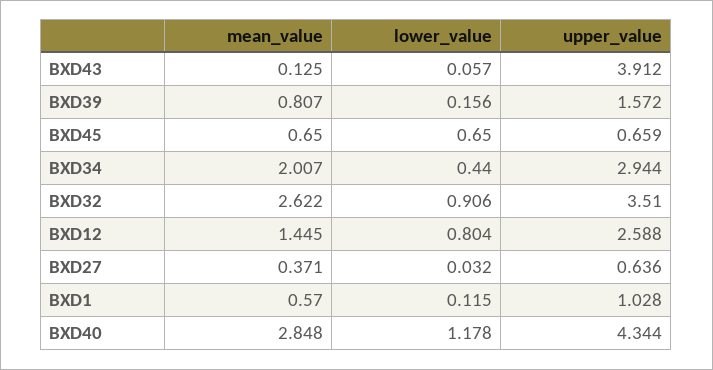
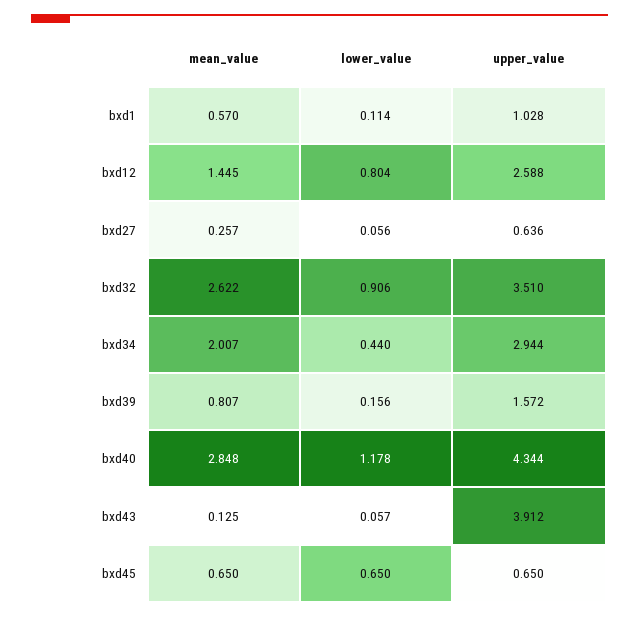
  {
    "mean_value": {
      "BXD43": 0.125,
      "BXD39": 0.807,
      "BXD45": 0.65,
      "BXD34": 2.007,
      "BXD32": 2.622,
      "BXD12": 1.445,
-     "BXD27": 0.371,
+     "BXD27": 0.257,
      "BXD1": 0.57,
      "BXD40": 2.848
    },
    "lower_value": {
      "BXD43": 0.057,
      "BXD39": 0.156,
      "BXD45": 0.65,
      "BXD34": 0.44,
      "BXD32": 0.906,
      "BXD12": 0.804,
-     "BXD27": 0.032,
+     "BXD27": 0.056,
-     "BXD1": 0.115,
+     "BXD1": 0.114,
      "BXD40": 1.178
    },
    "upper_value": {
      "BXD43": 3.912,
      "BXD39": 1.572,
-     "BXD45": 0.659,
+     "BXD45": 0.65,
      "BXD34": 2.944,
      "BXD32": 3.51,
      "BXD12": 2.588,
      "BXD27": 0.636,
      "BXD1": 1.028,
      "BXD40": 4.344
    }
  }

